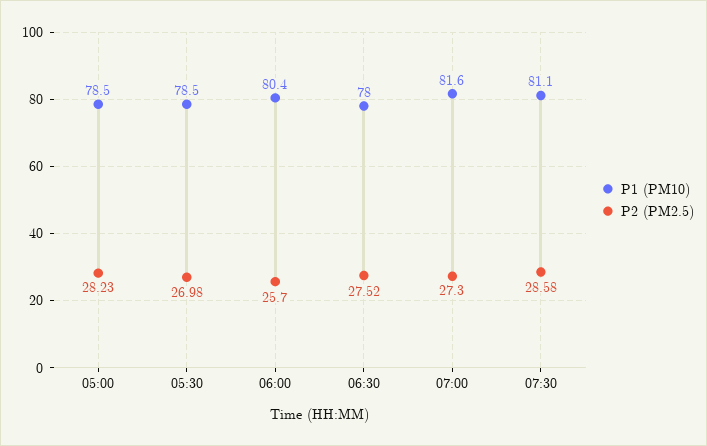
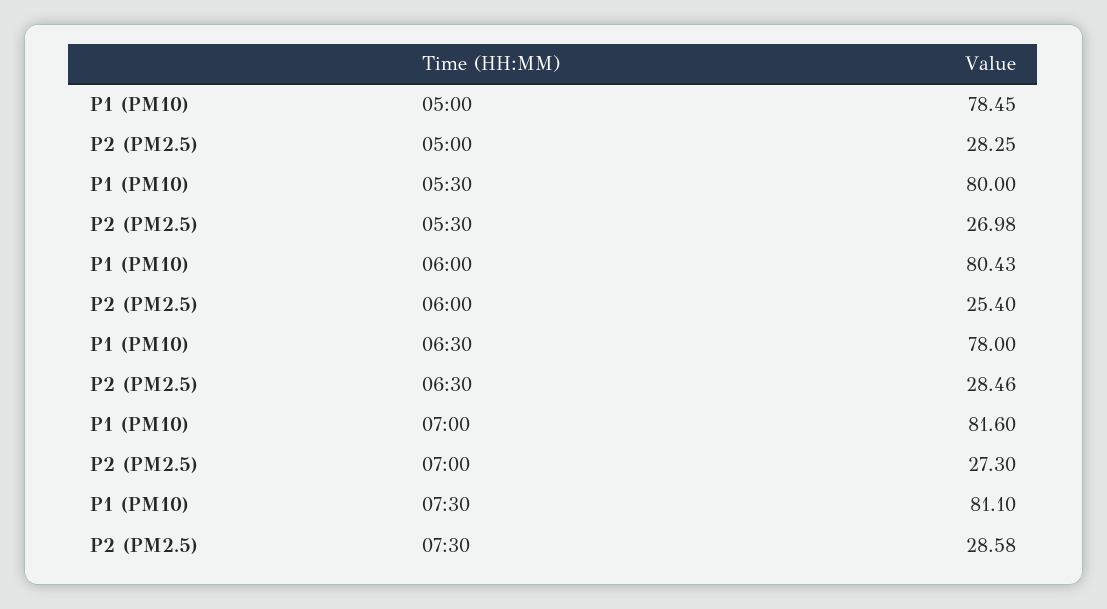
  {
    "P1 (PM10)": {
      "05:00": 78.45,
-     "05:30": 78.5,
+     "05:30": 80,
      "06:00": 80.43,
      "06:30": 78,
      "07:00": 81.6,
      "07:30": 81.1
    },
    "P2 (PM2.5)": {
-     "05:00": 28.23,
+     "05:00": 28.25,
      "05:30": 26.98,
-     "06:00": 25.7,
+     "06:00": 25.4,
-     "06:30": 27.52,
+     "06:30": 28.46,
      "07:00": 27.3,
      "07:30": 28.58
    }
  }

